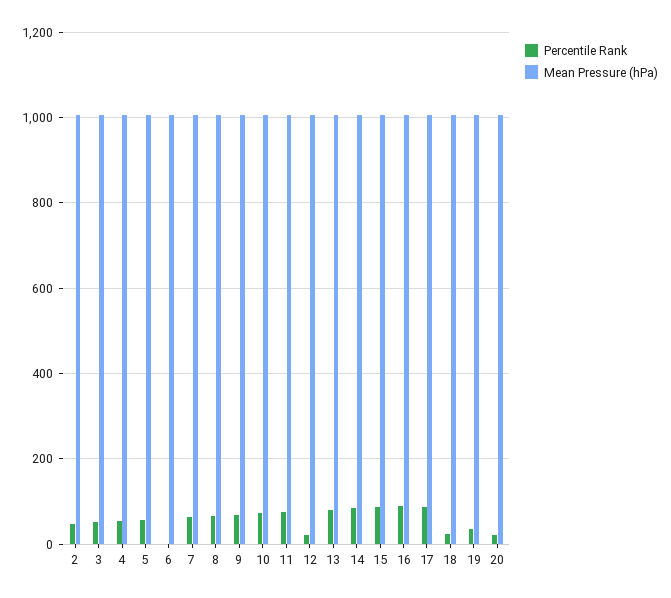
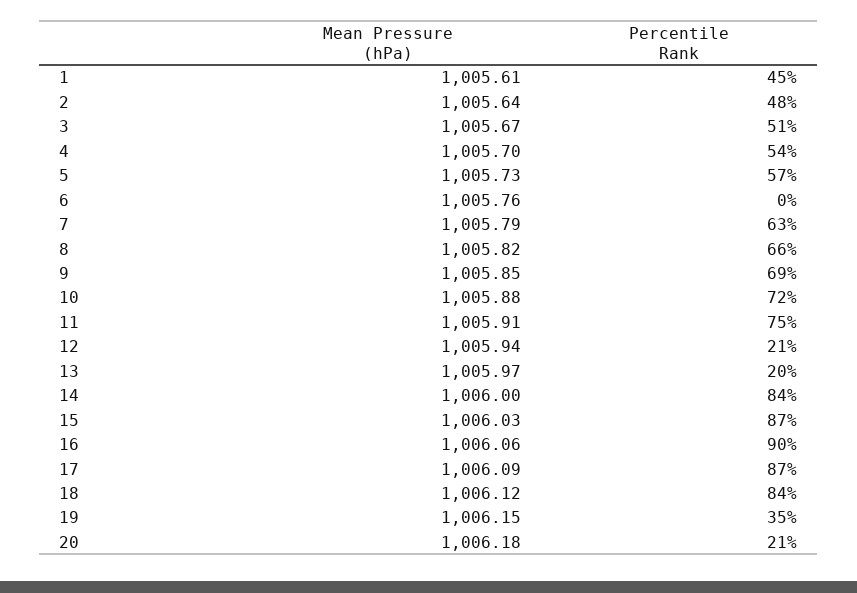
  {
    "Percentile Rank": {
      "2": 48,
      "3": 51,
      "4": 54,
      "5": 57,
      "6": 0,
      "7": 63,
      "8": 66,
      "9": 69,
      "10": 72,
      "11": 75,
      "12": 21,
-     "13": 80,
+     "13": 20,
      "14": 84,
      "15": 87,
      "16": 90,
      "17": 87,
-     "18": 20,
+     "18": 84,
      "19": 35,
-     "20": 21
+     "20": 21,
+     "1": 45
    },
    "Mean Pressure (hPa)": {
      "2": 1005.64,
      "3": 1005.67,
      "4": 1005.7,
      "5": 1005.73,
      "6": 1005.76,
      "7": 1005.79,
      "8": 1005.82,
      "9": 1005.85,
      "10": 1005.88,
      "11": 1005.91,
      "12": 1005.94,
      "13": 1005.97,
      "14": 1006,
      "15": 1006.03,
      "16": 1006.06,
      "17": 1006.09,
      "18": 1006.12,
      "19": 1006.15,
-     "20": 1006.18
+     "20": 1006.18,
+     "1": 1005.61
    }
  }

